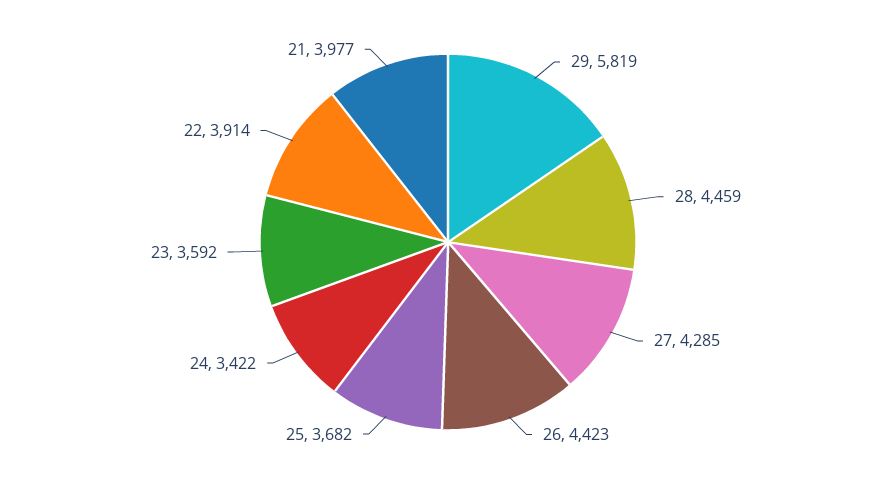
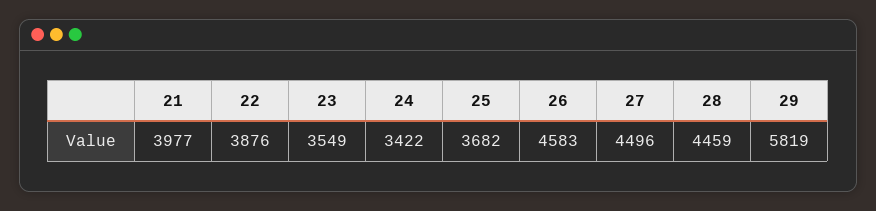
  {
    "29": 5819,
    "28": 4459,
-   "27": 4285,
+   "27": 4496,
-   "26": 4423,
+   "26": 4583,
    "25": 3682,
    "24": 3422,
-   "23": 3592,
+   "23": 3549,
-   "22": 3914,
+   "22": 3876,
    "21": 3977
  }

